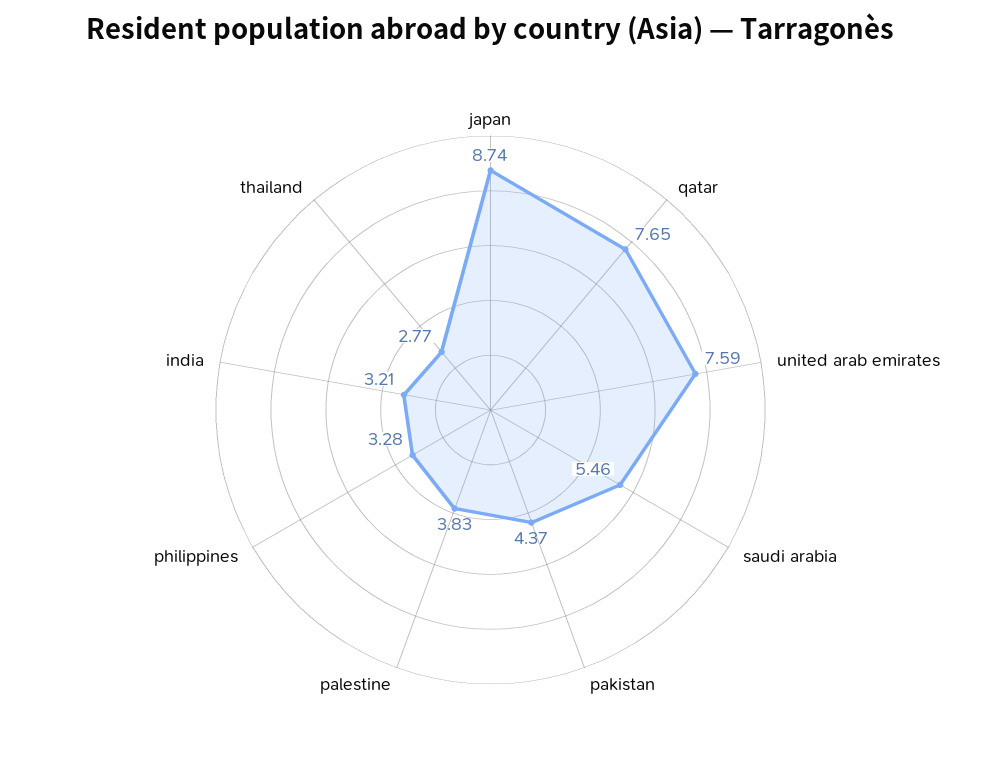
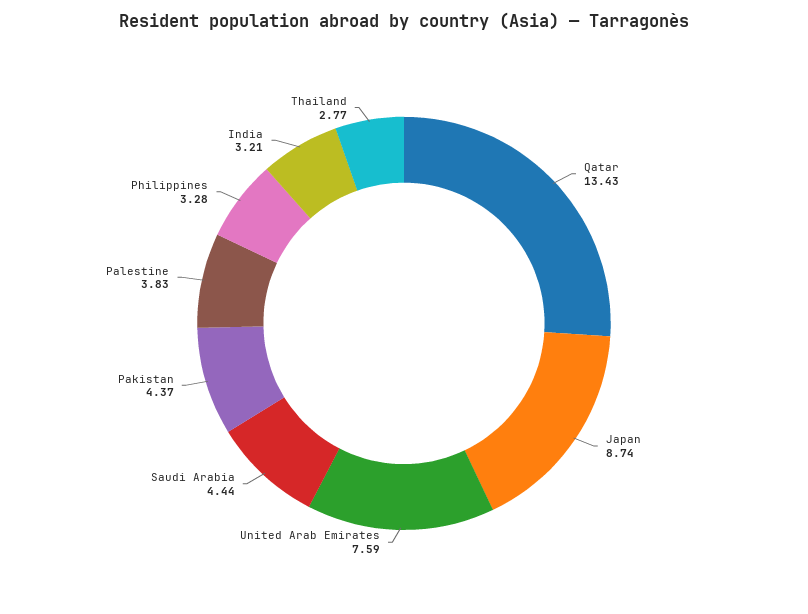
  {
    "japan": 8.74,
-   "qatar": 7.65,
+   "qatar": 13.43,
    "united arab emirates": 7.59,
-   "saudi arabia": 5.46,
+   "saudi arabia": 4.44,
    "pakistan": 4.37,
    "palestine": 3.83,
    "philippines": 3.28,
    "india": 3.21,
    "thailand": 2.77
  }

